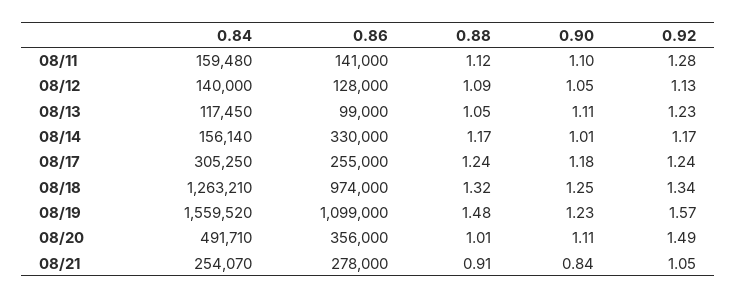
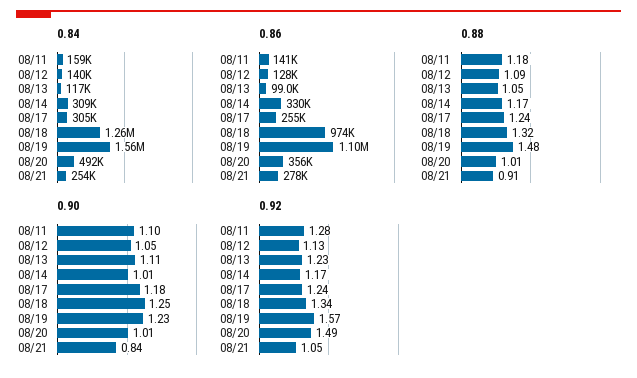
  {
    "0.84": {
      "08/11": 159480,
      "08/12": 140000,
      "08/13": 117450,
-     "08/14": 156140,
+     "08/14": 309000,
      "08/17": 305250,
      "08/18": 1263210,
      "08/19": 1559520,
      "08/20": 491710,
      "08/21": 254070
    },
    "0.86": {
      "08/11": 141000,
      "08/12": 128000,
      "08/13": 99000,
      "08/14": 330000,
      "08/17": 255000,
      "08/18": 974000,
      "08/19": 1099000,
      "08/20": 356000,
      "08/21": 278000
    },
    "0.88": {
-     "08/11": 1.12,
+     "08/11": 1.18,
      "08/12": 1.09,
      "08/13": 1.05,
      "08/14": 1.17,
      "08/17": 1.24,
      "08/18": 1.32,
      "08/19": 1.48,
      "08/20": 1.01,
      "08/21": 0.91
    },
    "0.90": {
      "08/11": 1.1,
      "08/12": 1.05,
      "08/13": 1.11,
      "08/14": 1.01,
      "08/17": 1.18,
      "08/18": 1.25,
      "08/19": 1.23,
-     "08/20": 1.11,
+     "08/20": 1.01,
      "08/21": 0.84
    },
    "0.92": {
      "08/11": 1.28,
      "08/12": 1.13,
      "08/13": 1.23,
      "08/14": 1.17,
      "08/17": 1.24,
      "08/18": 1.34,
      "08/19": 1.57,
      "08/20": 1.49,
      "08/21": 1.05
    }
  }

